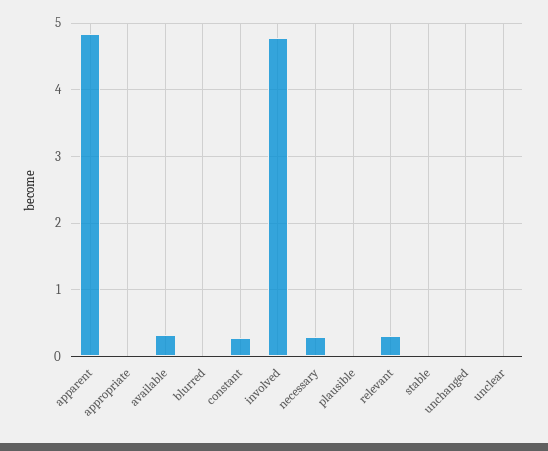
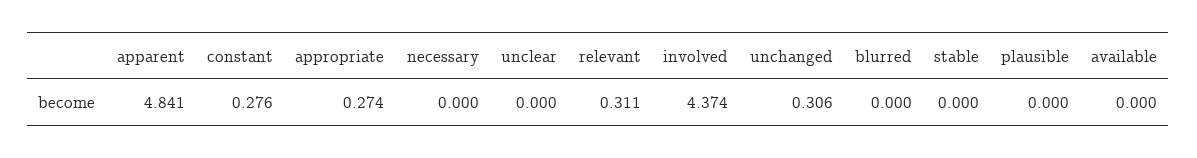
  {
    "apparent": 4.841,
-   "appropriate": 0,
+   "appropriate": 0.274,
-   "available": 0.3,
+   "available": 0,
    "blurred": 0,
    "constant": 0.276,
-   "involved": 4.8,
+   "involved": 4.374,
-   "necessary": 0.3,
+   "necessary": 0,
    "plausible": 0,
    "relevant": 0.311,
    "stable": 0,
-   "unchanged": 0,
+   "unchanged": 0.306,
    "unclear": 0
  }

